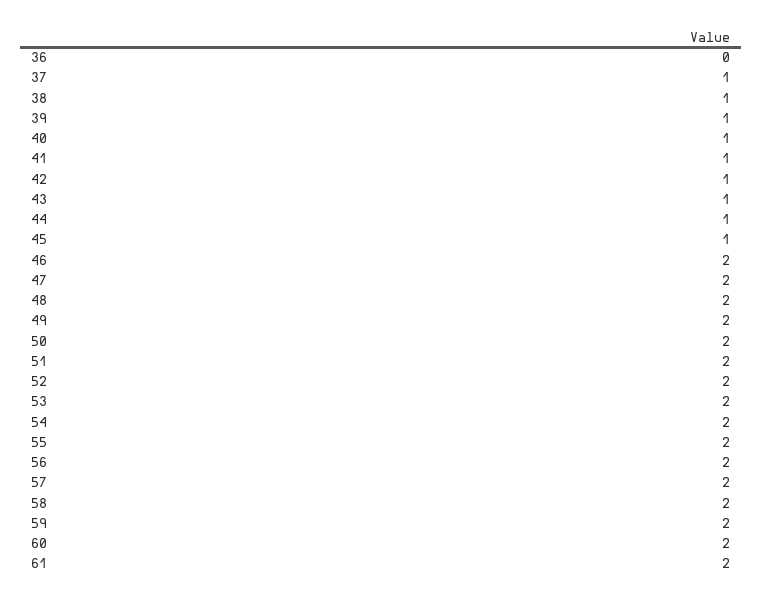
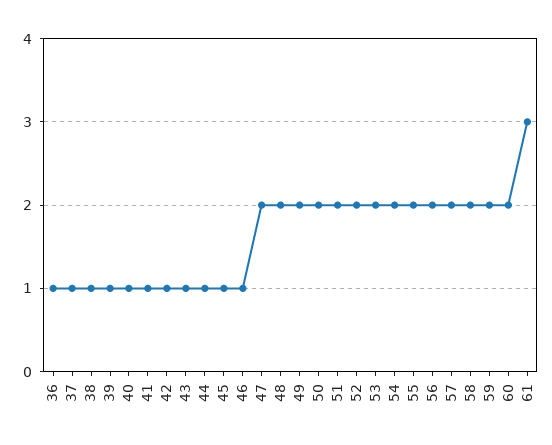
  {
-   "36": 0,
+   "36": 1,
    "37": 1,
    "38": 1,
    "39": 1,
    "40": 1,
    "41": 1,
    "42": 1,
    "43": 1,
    "44": 1,
    "45": 1,
-   "46": 2,
+   "46": 1,
    "47": 2,
    "48": 2,
    "49": 2,
    "50": 2,
    "51": 2,
    "52": 2,
    "53": 2,
    "54": 2,
    "55": 2,
    "56": 2,
    "57": 2,
    "58": 2,
    "59": 2,
    "60": 2,
-   "61": 2
+   "61": 3
  }

